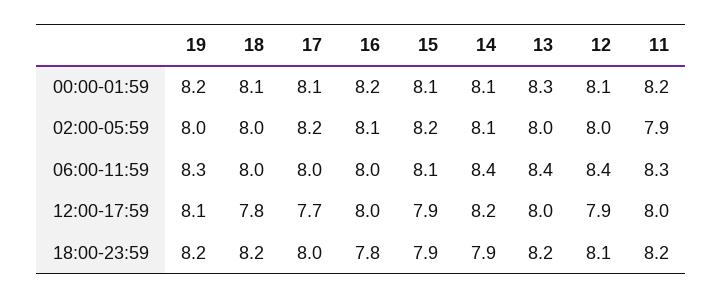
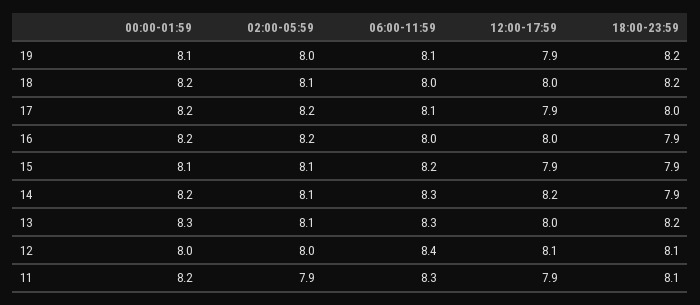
  {
    "19": {
-     "00:00-01:59": 8.2,
+     "00:00-01:59": 8.1,
      "02:00-05:59": 8,
-     "06:00-11:59": 8.3,
+     "06:00-11:59": 8.1,
-     "12:00-17:59": 8.1,
+     "12:00-17:59": 7.9,
      "18:00-23:59": 8.2
    },
    "18": {
-     "00:00-01:59": 8.1,
+     "00:00-01:59": 8.2,
-     "02:00-05:59": 8,
+     "02:00-05:59": 8.1,
      "06:00-11:59": 8,
-     "12:00-17:59": 7.8,
+     "12:00-17:59": 8,
      "18:00-23:59": 8.2
    },
    "17": {
-     "00:00-01:59": 8.1,
+     "00:00-01:59": 8.2,
      "02:00-05:59": 8.2,
-     "06:00-11:59": 8,
+     "06:00-11:59": 8.1,
-     "12:00-17:59": 7.7,
+     "12:00-17:59": 7.9,
      "18:00-23:59": 8
    },
    "16": {
      "00:00-01:59": 8.2,
-     "02:00-05:59": 8.1,
+     "02:00-05:59": 8.2,
      "06:00-11:59": 8,
      "12:00-17:59": 8,
-     "18:00-23:59": 7.8
+     "18:00-23:59": 7.9
    },
    "15": {
      "00:00-01:59": 8.1,
-     "02:00-05:59": 8.2,
+     "02:00-05:59": 8.1,
-     "06:00-11:59": 8.1,
+     "06:00-11:59": 8.2,
      "12:00-17:59": 7.9,
      "18:00-23:59": 7.9
    },
    "14": {
-     "00:00-01:59": 8.1,
+     "00:00-01:59": 8.2,
      "02:00-05:59": 8.1,
-     "06:00-11:59": 8.4,
+     "06:00-11:59": 8.3,
      "12:00-17:59": 8.2,
      "18:00-23:59": 7.9
    },
    "13": {
      "00:00-01:59": 8.3,
-     "02:00-05:59": 8,
+     "02:00-05:59": 8.1,
-     "06:00-11:59": 8.4,
+     "06:00-11:59": 8.3,
      "12:00-17:59": 8,
      "18:00-23:59": 8.2
    },
    "12": {
-     "00:00-01:59": 8.1,
+     "00:00-01:59": 8,
      "02:00-05:59": 8,
      "06:00-11:59": 8.4,
-     "12:00-17:59": 7.9,
+     "12:00-17:59": 8.1,
      "18:00-23:59": 8.1
    },
    "11": {
      "00:00-01:59": 8.2,
      "02:00-05:59": 7.9,
      "06:00-11:59": 8.3,
-     "12:00-17:59": 8,
+     "12:00-17:59": 7.9,
-     "18:00-23:59": 8.2
+     "18:00-23:59": 8.1
    }
  }

